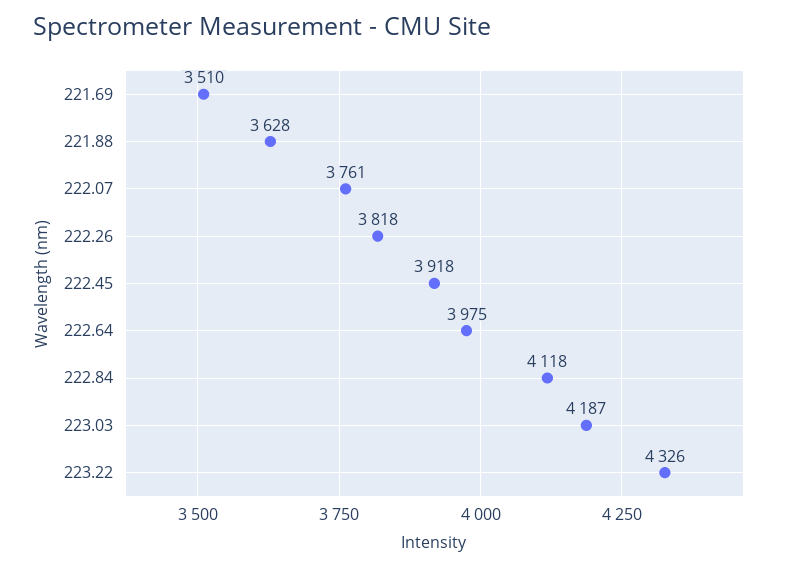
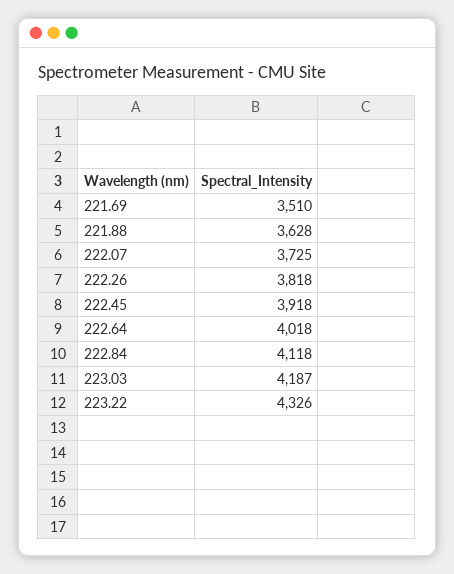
  {
    "221.69": 3510,
    "221.88": 3628,
-   "222.07": 3761,
+   "222.07": 3725,
    "222.26": 3818,
    "222.45": 3918,
-   "222.64": 3975,
+   "222.64": 4018,
    "222.84": 4118,
    "223.03": 4187,
    "223.22": 4326
  }

